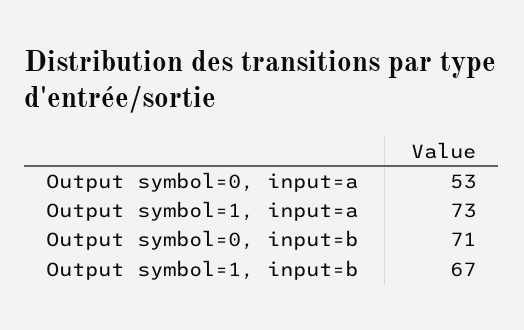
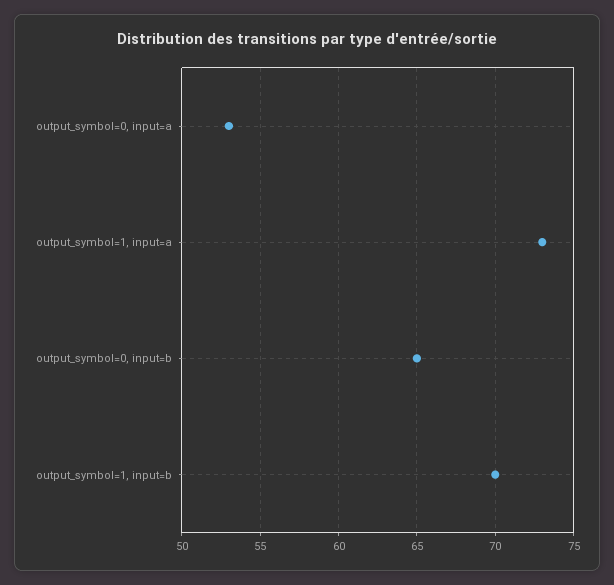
  {
    "Output symbol=0, input=a": 53,
    "Output symbol=1, input=a": 73,
-   "Output symbol=0, input=b": 71,
+   "Output symbol=0, input=b": 65,
-   "Output symbol=1, input=b": 67
+   "Output symbol=1, input=b": 70
  }

